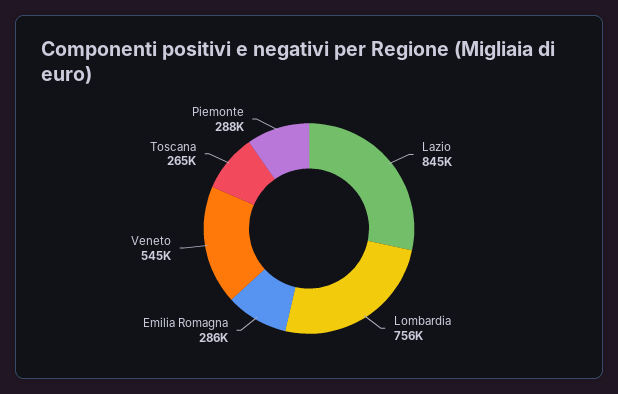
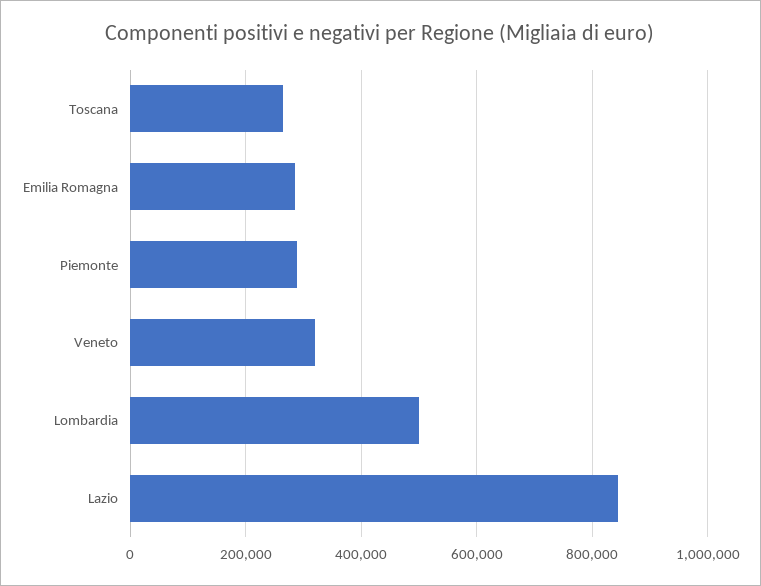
  {
    "Lazio": 845000,
-   "Lombardia": 756000,
+   "Lombardia": 500000,
    "Emilia Romagna": 286000,
-   "Veneto": 545000,
+   "Veneto": 320000,
    "Toscana": 265000,
    "Piemonte": 288000
  }

